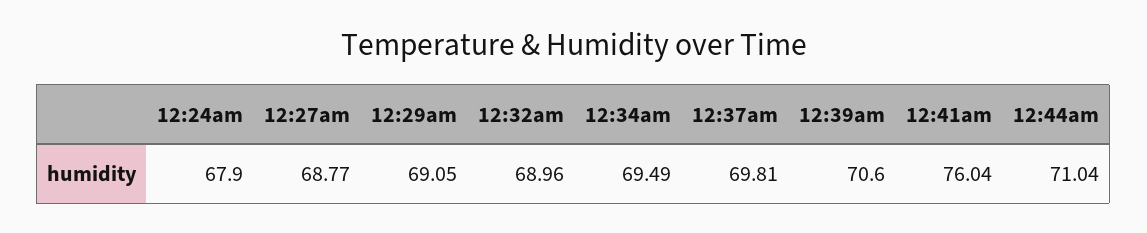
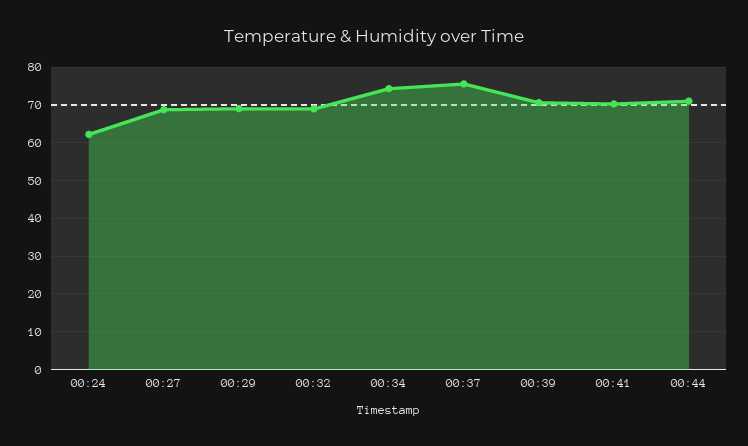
  {
-   "12:24am": 67.9,
+   "12:24am": 62,
    "12:27am": 68.77,
    "12:29am": 69.05,
    "12:32am": 68.96,
-   "12:34am": 69.49,
+   "12:34am": 74,
-   "12:37am": 69.81,
+   "12:37am": 76,
    "12:39am": 70.6,
-   "12:41am": 76.04,
+   "12:41am": 70,
    "12:44am": 71.04
  }

